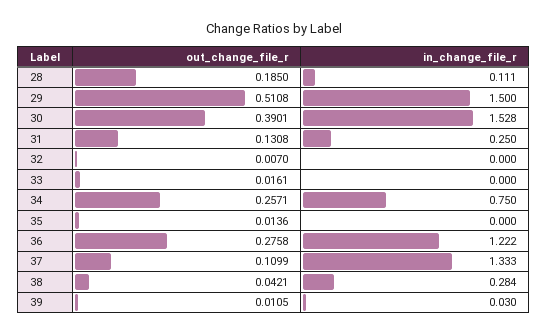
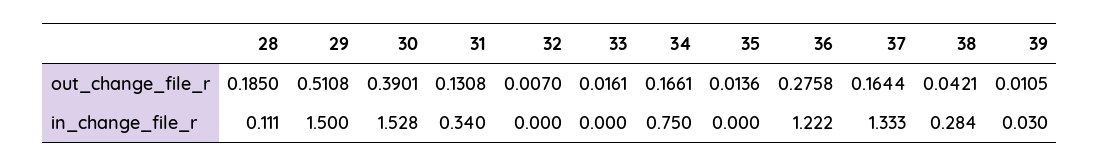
  {
    "out_change_file_r": {
      "28": 0.185,
      "29": 0.5108,
      "30": 0.3901,
      "31": 0.1308,
      "32": 0.007,
      "33": 0.0161,
-     "34": 0.2571,
+     "34": 0.1661,
      "35": 0.0136,
      "36": 0.2758,
-     "37": 0.1099,
+     "37": 0.1644,
      "38": 0.0421,
      "39": 0.0105
    },
    "in_change_file_r": {
      "28": 0.111,
      "29": 1.5,
      "30": 1.528,
-     "31": 0.25,
+     "31": 0.34,
      "32": 0,
      "33": 0,
      "34": 0.75,
      "35": 0,
      "36": 1.222,
      "37": 1.333,
      "38": 0.284,
      "39": 0.03
    }
  }

